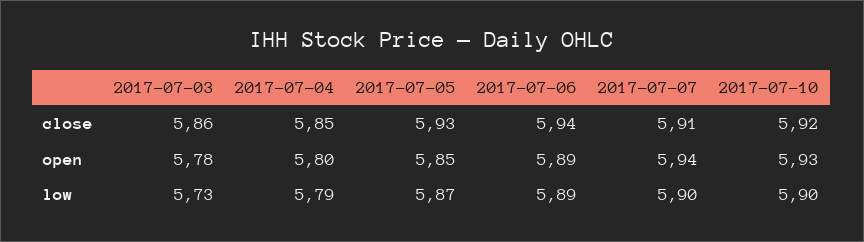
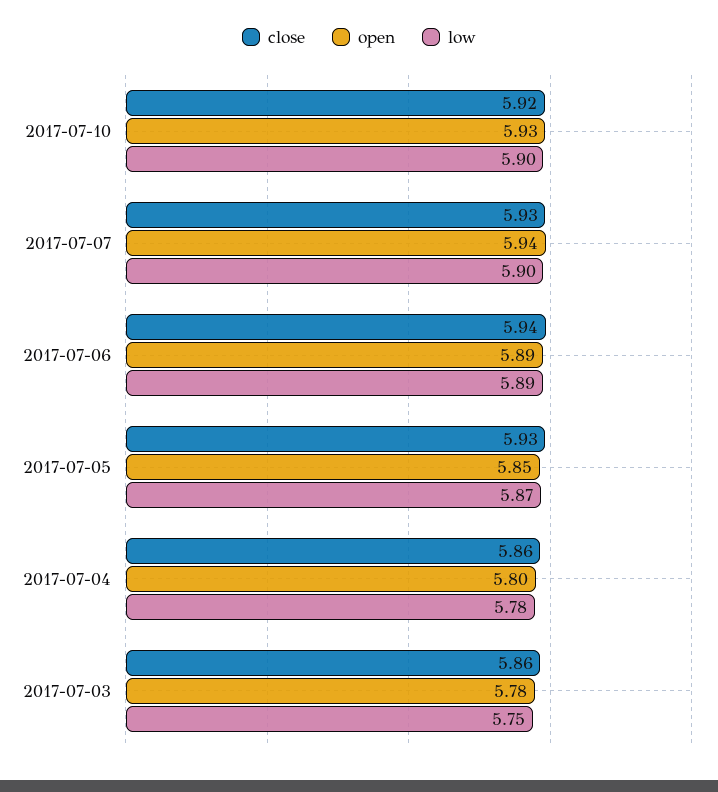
  {
    "close": {
      "2017-07-03": 5.86,
-     "2017-07-04": 5.85,
+     "2017-07-04": 5.86,
      "2017-07-05": 5.93,
      "2017-07-06": 5.94,
-     "2017-07-07": 5.91,
+     "2017-07-07": 5.93,
      "2017-07-10": 5.92
    },
    "open": {
      "2017-07-03": 5.78,
      "2017-07-04": 5.8,
      "2017-07-05": 5.85,
      "2017-07-06": 5.89,
      "2017-07-07": 5.94,
      "2017-07-10": 5.93
    },
    "low": {
-     "2017-07-03": 5.73,
+     "2017-07-03": 5.75,
-     "2017-07-04": 5.79,
+     "2017-07-04": 5.78,
      "2017-07-05": 5.87,
      "2017-07-06": 5.89,
      "2017-07-07": 5.9,
      "2017-07-10": 5.9
    }
  }

